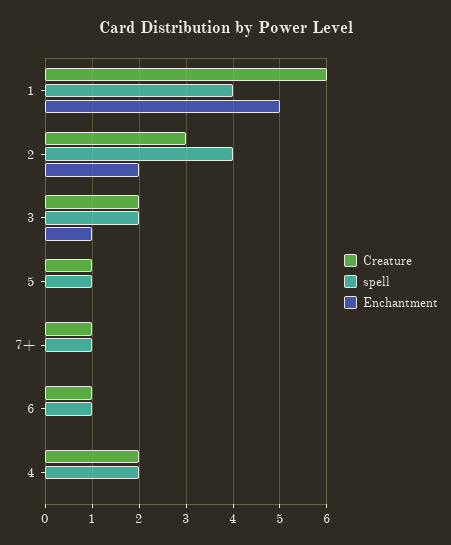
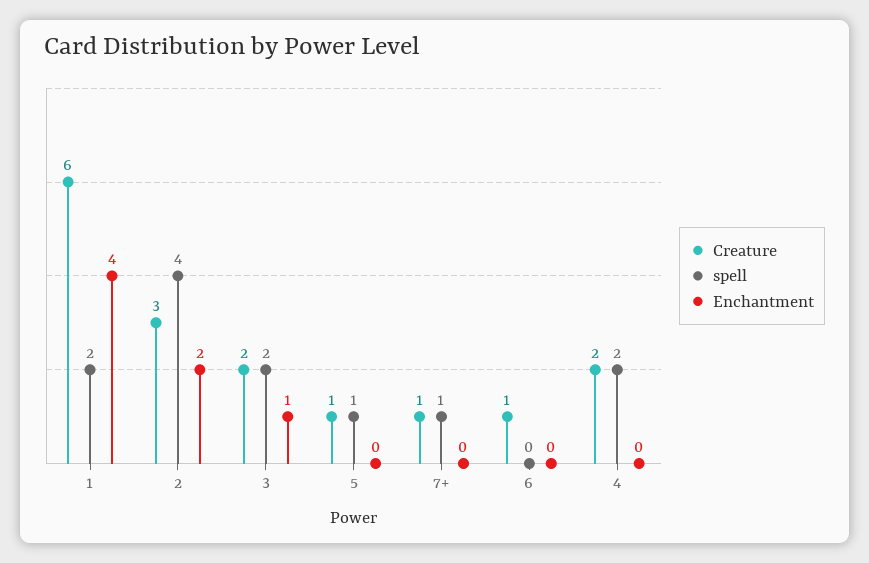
  {
    "Creature": {
      "1": 6,
      "2": 3,
      "3": 2,
      "5": 1,
      "7+": 1,
      "6": 1,
      "4": 2
    },
    "spell": {
-     "1": 4,
+     "1": 2,
      "2": 4,
      "3": 2,
      "5": 1,
      "7+": 1,
-     "6": 1,
+     "6": 0,
      "4": 2
    },
    "Enchantment": {
-     "1": 5,
+     "1": 4,
      "2": 2,
      "3": 1,
      "5": 0,
      "7+": 0,
      "6": 0,
      "4": 0
    }
  }

